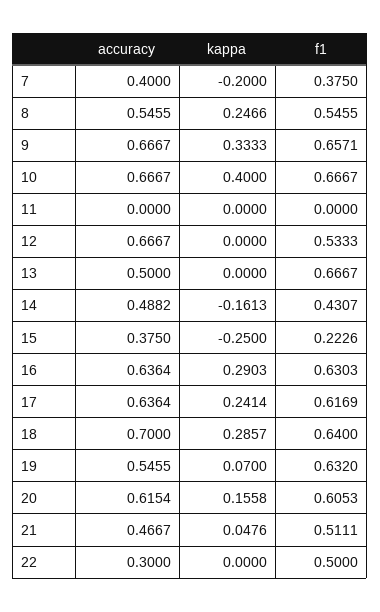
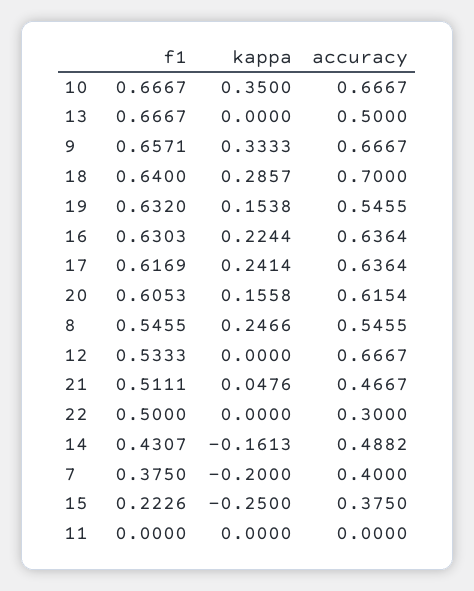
  {
    "accuracy": {
      "7": 0.4,
      "8": 0.5455,
      "9": 0.6667,
      "10": 0.6667,
      "11": 0,
      "12": 0.6667,
      "13": 0.5,
      "14": 0.4882,
      "15": 0.375,
      "16": 0.6364,
      "17": 0.6364,
      "18": 0.7,
      "19": 0.5455,
      "20": 0.6154,
      "21": 0.4667,
      "22": 0.3
    },
    "kappa": {
      "7": -0.2,
      "8": 0.2466,
      "9": 0.3333,
-     "10": 0.4,
+     "10": 0.35,
      "11": 0,
      "12": 0,
      "13": 0,
      "14": -0.1613,
      "15": -0.25,
-     "16": 0.2903,
+     "16": 0.2244,
      "17": 0.2414,
      "18": 0.2857,
-     "19": 0.07,
+     "19": 0.1538,
      "20": 0.1558,
      "21": 0.0476,
      "22": 0
    },
    "f1": {
      "7": 0.375,
      "8": 0.5455,
      "9": 0.6571,
      "10": 0.6667,
      "11": 0,
      "12": 0.5333,
      "13": 0.6667,
      "14": 0.4307,
      "15": 0.2226,
      "16": 0.6303,
      "17": 0.6169,
      "18": 0.64,
      "19": 0.632,
      "20": 0.6053,
      "21": 0.5111,
      "22": 0.5
    }
  }

